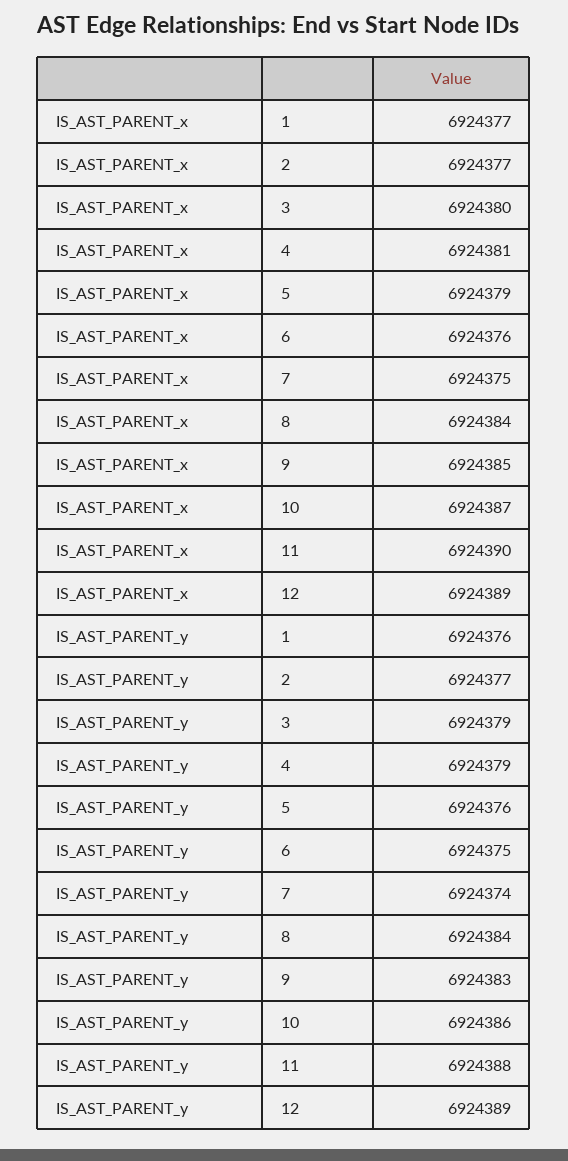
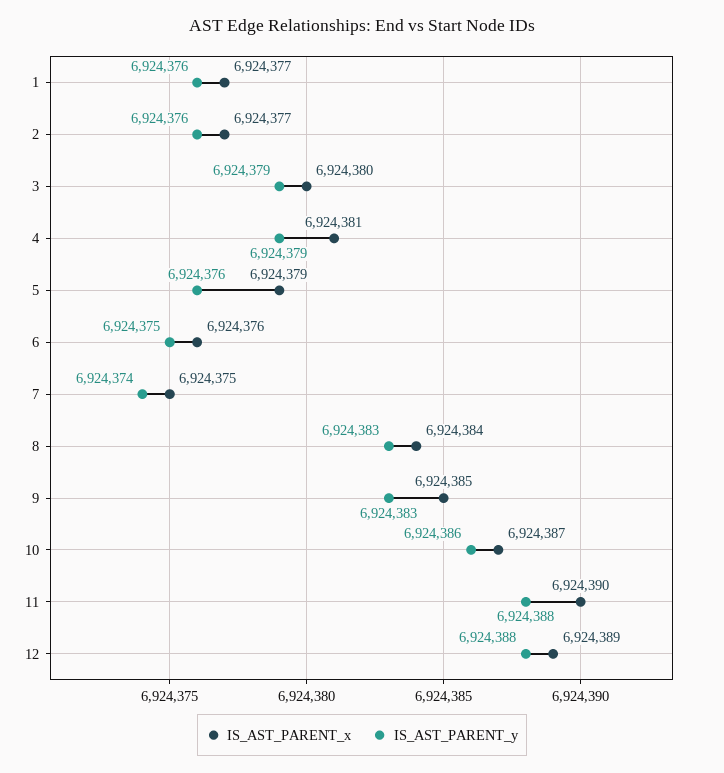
  {
    "IS_AST_PARENT_x": {
      "1": 6924377,
      "2": 6924377,
      "3": 6924380,
      "4": 6924381,
      "5": 6924379,
      "6": 6924376,
      "7": 6924375,
      "8": 6924384,
      "9": 6924385,
      "10": 6924387,
      "11": 6924390,
      "12": 6924389
    },
    "IS_AST_PARENT_y": {
      "1": 6924376,
-     "2": 6924377,
+     "2": 6924376,
      "3": 6924379,
      "4": 6924379,
      "5": 6924376,
      "6": 6924375,
      "7": 6924374,
-     "8": 6924384,
+     "8": 6924383,
      "9": 6924383,
      "10": 6924386,
      "11": 6924388,
-     "12": 6924389
+     "12": 6924388
    }
  }

